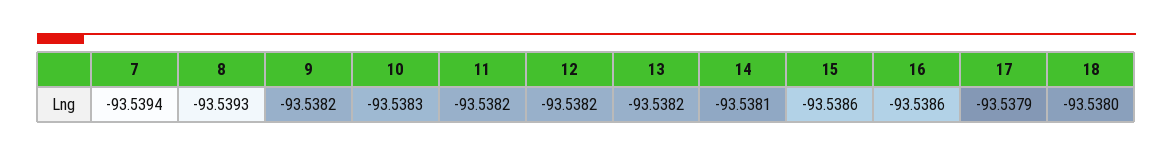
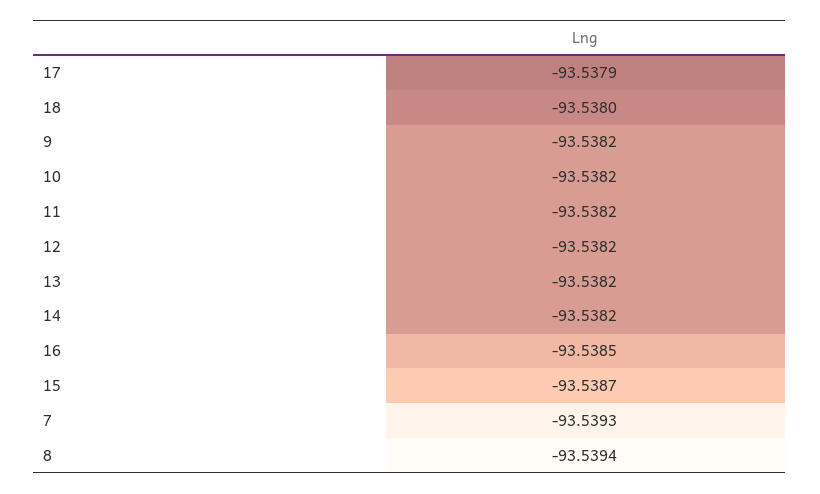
  {
-   "7": -93.5394,
+   "7": -93.5393,
-   "8": -93.5393,
+   "8": -93.5394,
    "9": -93.5382,
-   "10": -93.5383,
+   "10": -93.5382,
    "11": -93.5382,
    "12": -93.5382,
    "13": -93.5382,
-   "14": -93.5381,
+   "14": -93.5382,
-   "15": -93.5386,
+   "15": -93.5387,
-   "16": -93.5386,
+   "16": -93.5385,
    "17": -93.5379,
    "18": -93.538
  }

